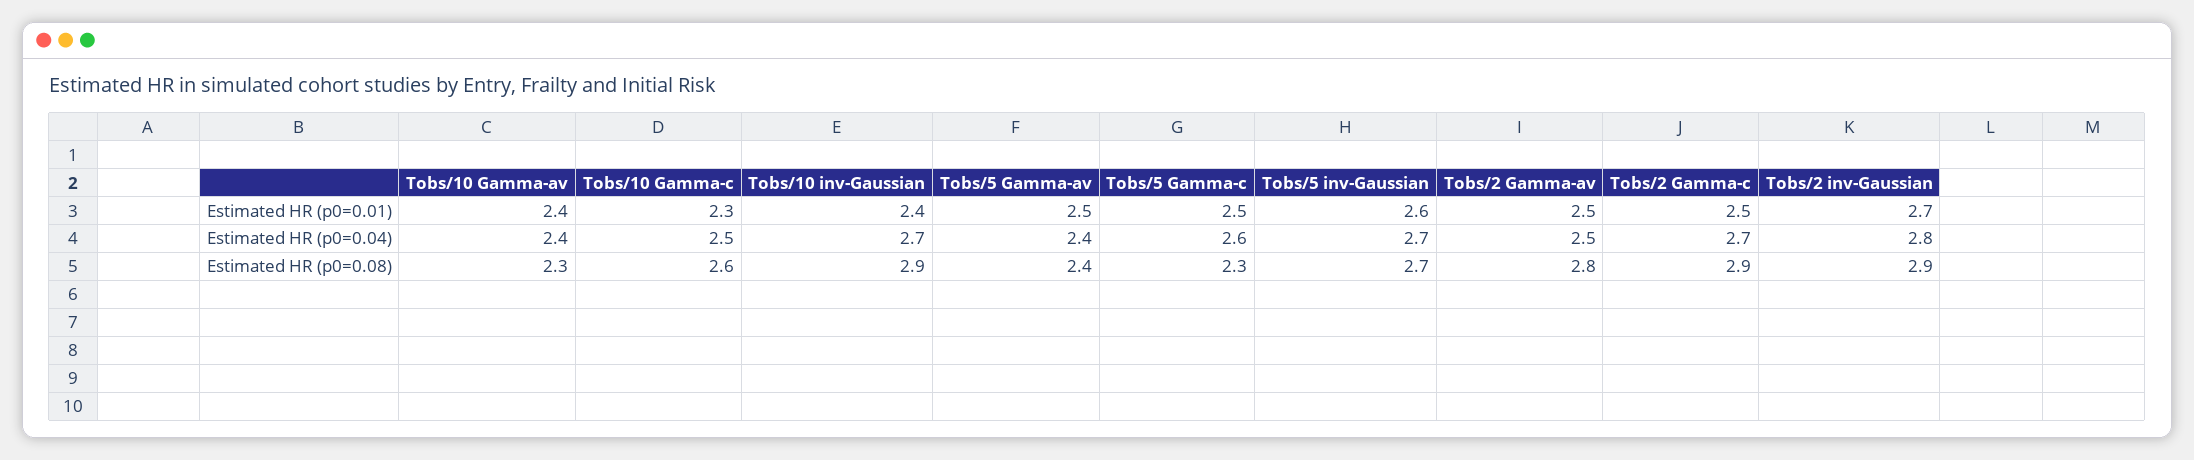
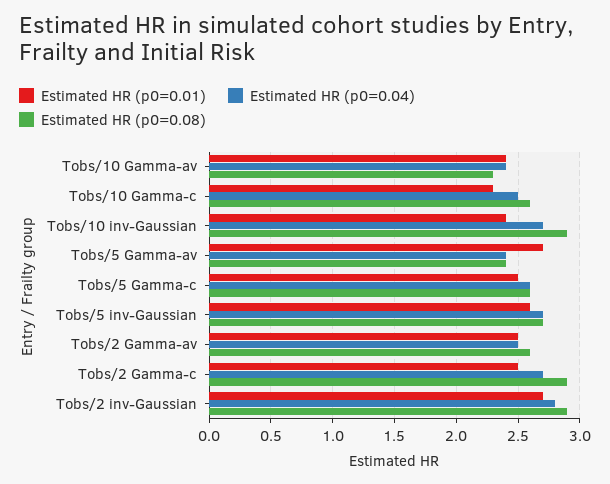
  {
    "Estimated HR (p0=0.01)": {
      "Tobs/10 Gamma-av": 2.4,
      "Tobs/10 Gamma-c": 2.3,
      "Tobs/10 inv-Gaussian": 2.4,
-     "Tobs/5 Gamma-av": 2.5,
+     "Tobs/5 Gamma-av": 2.7,
      "Tobs/5 Gamma-c": 2.5,
      "Tobs/5 inv-Gaussian": 2.6,
      "Tobs/2 Gamma-av": 2.5,
      "Tobs/2 Gamma-c": 2.5,
      "Tobs/2 inv-Gaussian": 2.7
    },
    "Estimated HR (p0=0.04)": {
      "Tobs/10 Gamma-av": 2.4,
      "Tobs/10 Gamma-c": 2.5,
      "Tobs/10 inv-Gaussian": 2.7,
      "Tobs/5 Gamma-av": 2.4,
      "Tobs/5 Gamma-c": 2.6,
      "Tobs/5 inv-Gaussian": 2.7,
      "Tobs/2 Gamma-av": 2.5,
      "Tobs/2 Gamma-c": 2.7,
      "Tobs/2 inv-Gaussian": 2.8
    },
    "Estimated HR (p0=0.08)": {
      "Tobs/10 Gamma-av": 2.3,
      "Tobs/10 Gamma-c": 2.6,
      "Tobs/10 inv-Gaussian": 2.9,
      "Tobs/5 Gamma-av": 2.4,
-     "Tobs/5 Gamma-c": 2.3,
+     "Tobs/5 Gamma-c": 2.6,
      "Tobs/5 inv-Gaussian": 2.7,
-     "Tobs/2 Gamma-av": 2.8,
+     "Tobs/2 Gamma-av": 2.6,
      "Tobs/2 Gamma-c": 2.9,
      "Tobs/2 inv-Gaussian": 2.9
    }
  }

